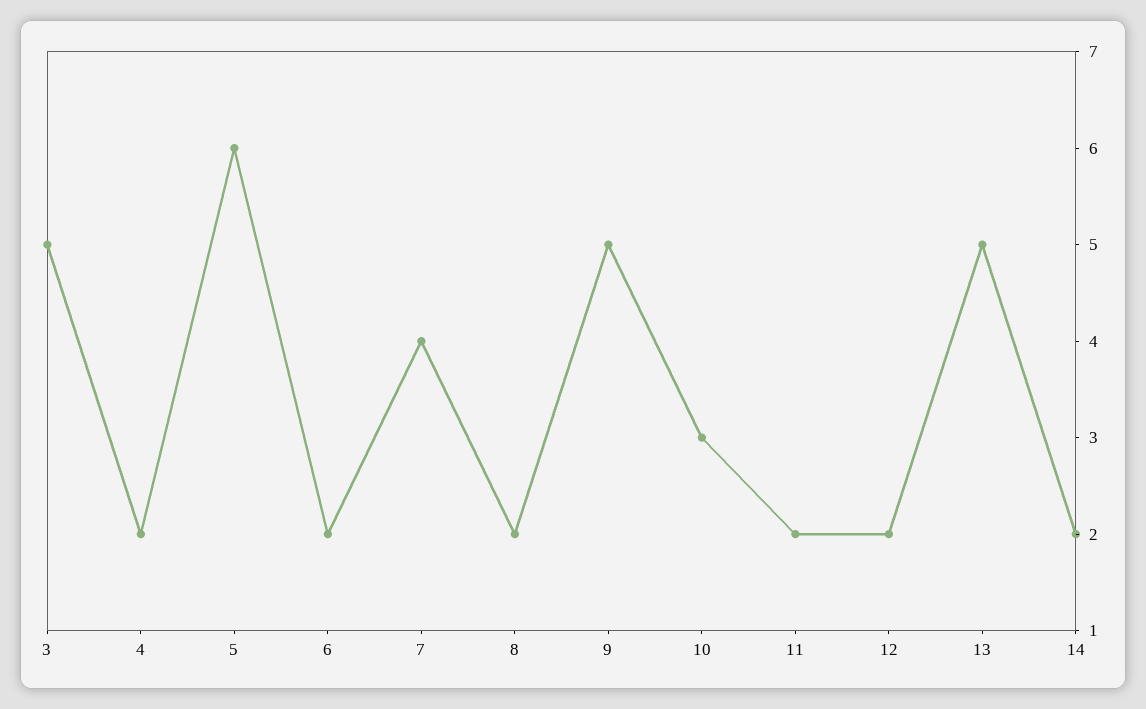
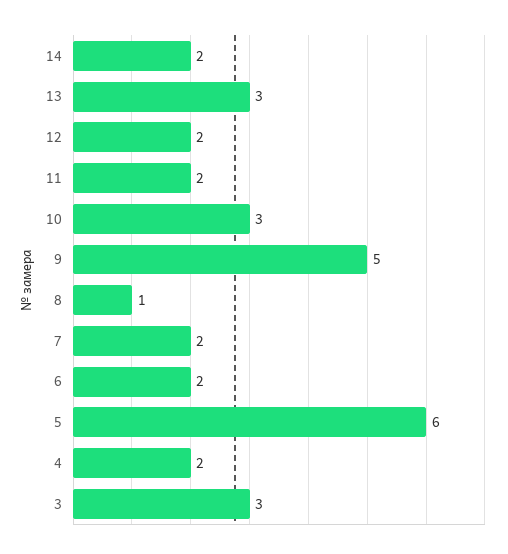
  {
-   "3": 5,
+   "3": 3,
    "4": 2,
    "5": 6,
    "6": 2,
-   "7": 4,
+   "7": 2,
-   "8": 2,
+   "8": 1,
    "9": 5,
    "10": 3,
    "11": 2,
    "12": 2,
-   "13": 5,
+   "13": 3,
    "14": 2
  }

